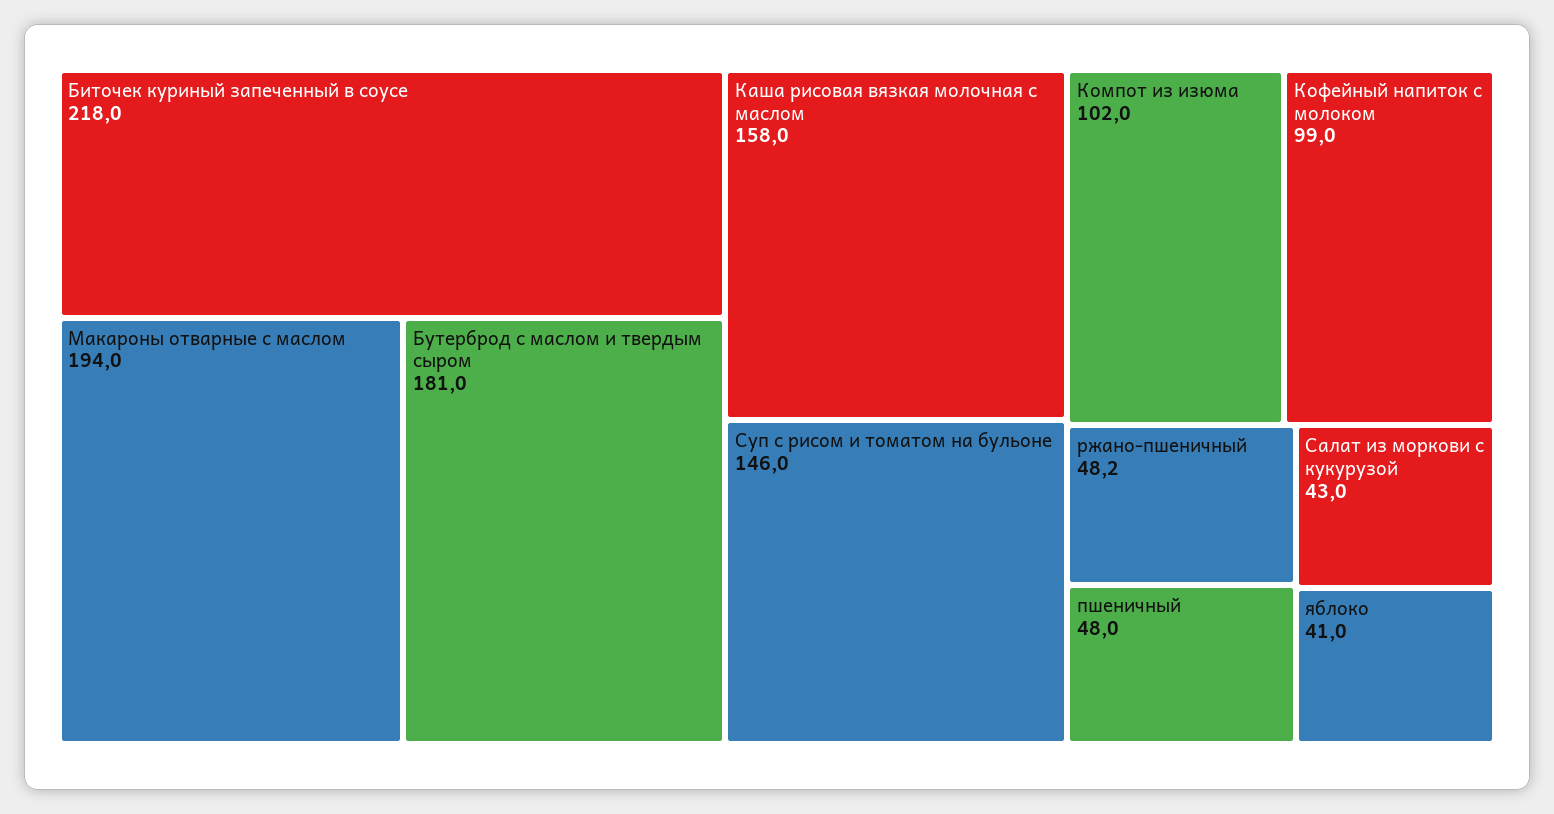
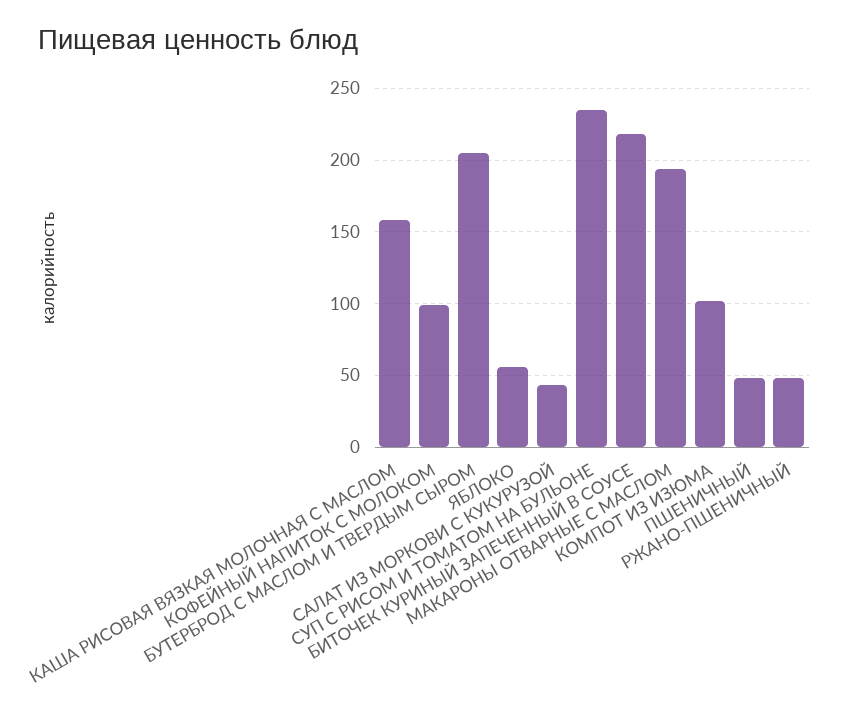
  {
    "Биточек куриный запеченный в соусе": 218,
    "Макароны отварные с маслом": 194,
-   "Бутерброд с маслом и твердым сыром": 181,
+   "Бутерброд с маслом и твердым сыром": 205,
    "Каша рисовая вязкая молочная с маслом": 158,
-   "Суп с рисом и томатом на бульоне": 146,
+   "Суп с рисом и томатом на бульоне": 235,
    "Компот из изюма": 102,
    "Кофейный напиток с молоком": 99,
    "ржано-пшеничный": 48.2,
    "пшеничный": 48,
    "Салат из моркови с кукурузой": 43,
-   "яблоко": 41
+   "яблоко": 55
  }

